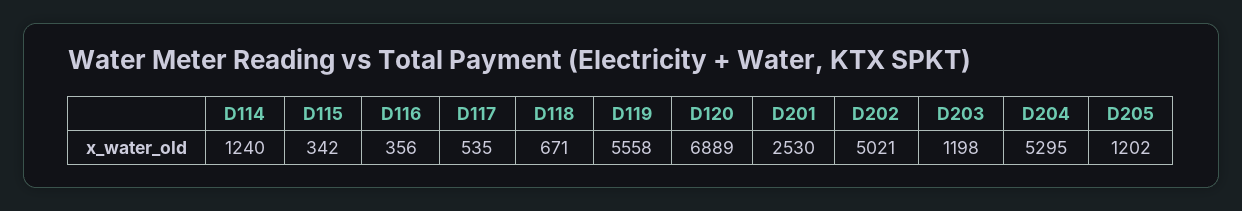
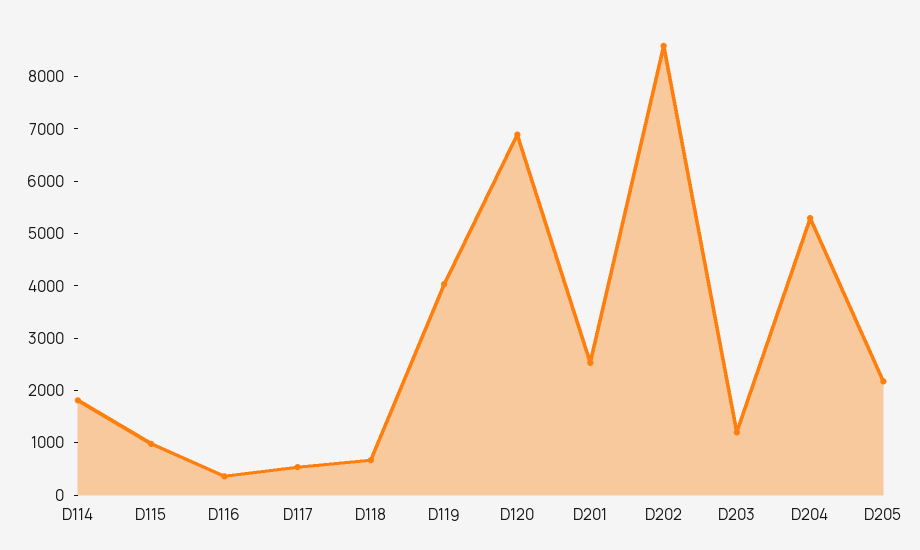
  {
-   "D114": 1240,
+   "D114": 1800,
-   "D115": 342,
+   "D115": 1000,
    "D116": 356,
    "D117": 535,
    "D118": 671,
-   "D119": 5558,
+   "D119": 4000,
    "D120": 6889,
    "D201": 2530,
-   "D202": 5021,
+   "D202": 8600,
    "D203": 1198,
    "D204": 5295,
-   "D205": 1202
+   "D205": 2200
  }

